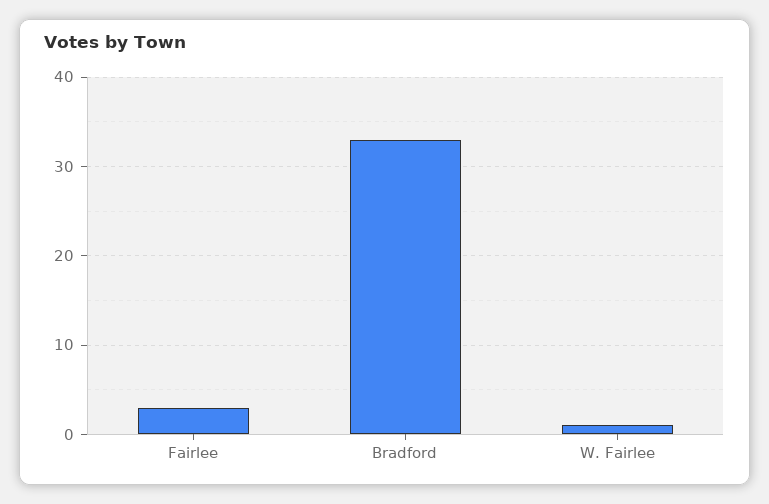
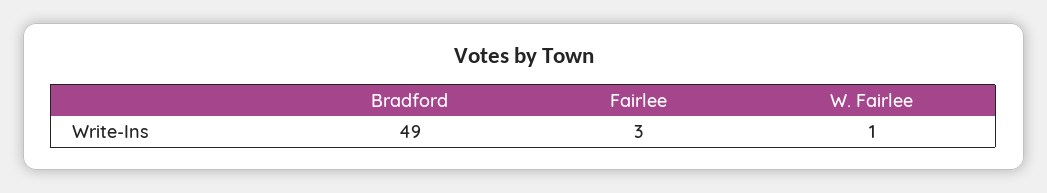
  {
    "Fairlee": 3,
-   "Bradford": 33,
+   "Bradford": 49,
    "W. Fairlee": 1
  }

